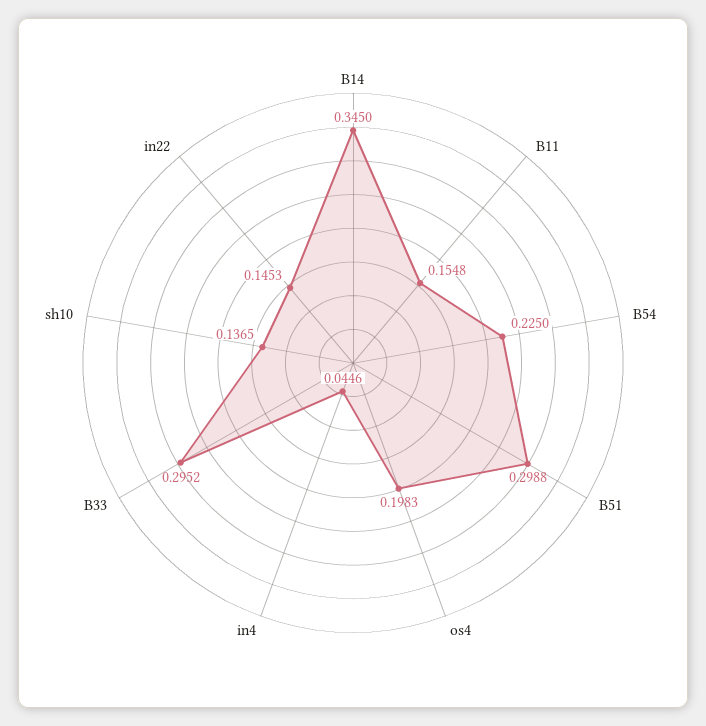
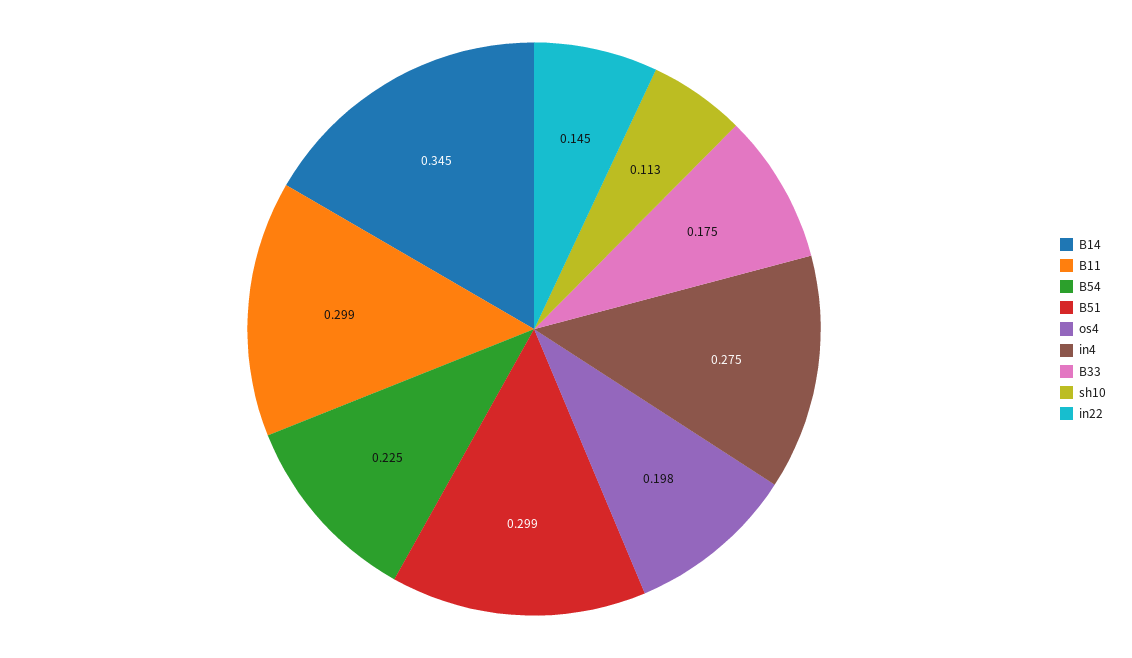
  {
    "B14": 0.345,
-   "B11": 0.1548,
+   "B11": 0.299,
    "B54": 0.225,
    "B51": 0.2988,
    "os4": 0.1983,
-   "in4": 0.0446,
+   "in4": 0.275,
-   "B33": 0.2952,
+   "B33": 0.175,
-   "sh10": 0.1365,
+   "sh10": 0.113,
    "in22": 0.1453
  }

